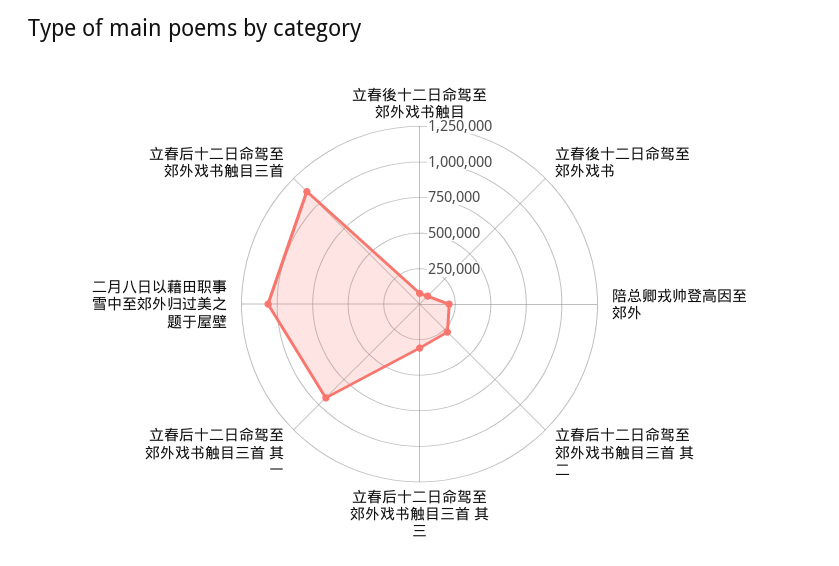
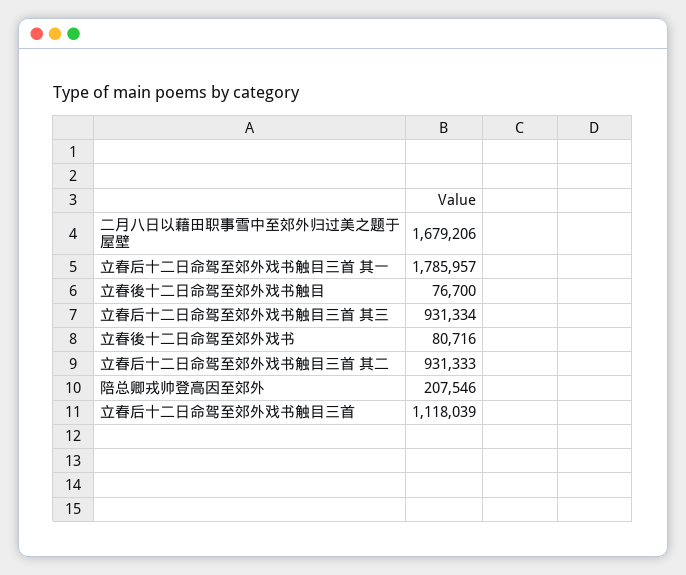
  {
    "立春後十二日命驾至郊外戏书触目": 76700,
    "立春後十二日命驾至郊外戏书": 80716,
    "陪总卿戎帅登高因至郊外": 207546,
-   "立春后十二日命驾至郊外戏书触目三首 其二": 250000,
+   "立春后十二日命驾至郊外戏书触目三首 其二": 931333,
-   "立春后十二日命驾至郊外戏书触目三首 其三": 250000,
+   "立春后十二日命驾至郊外戏书触目三首 其三": 931334,
-   "立春后十二日命驾至郊外戏书触目三首 其一": 1000000,
+   "立春后十二日命驾至郊外戏书触目三首 其一": 1785957,
-   "二月八日以藉田职事雪中至郊外归过美之题于屋壁": 1000000,
+   "二月八日以藉田职事雪中至郊外归过美之题于屋壁": 1679206,
    "立春后十二日命驾至郊外戏书触目三首": 1118039
  }

